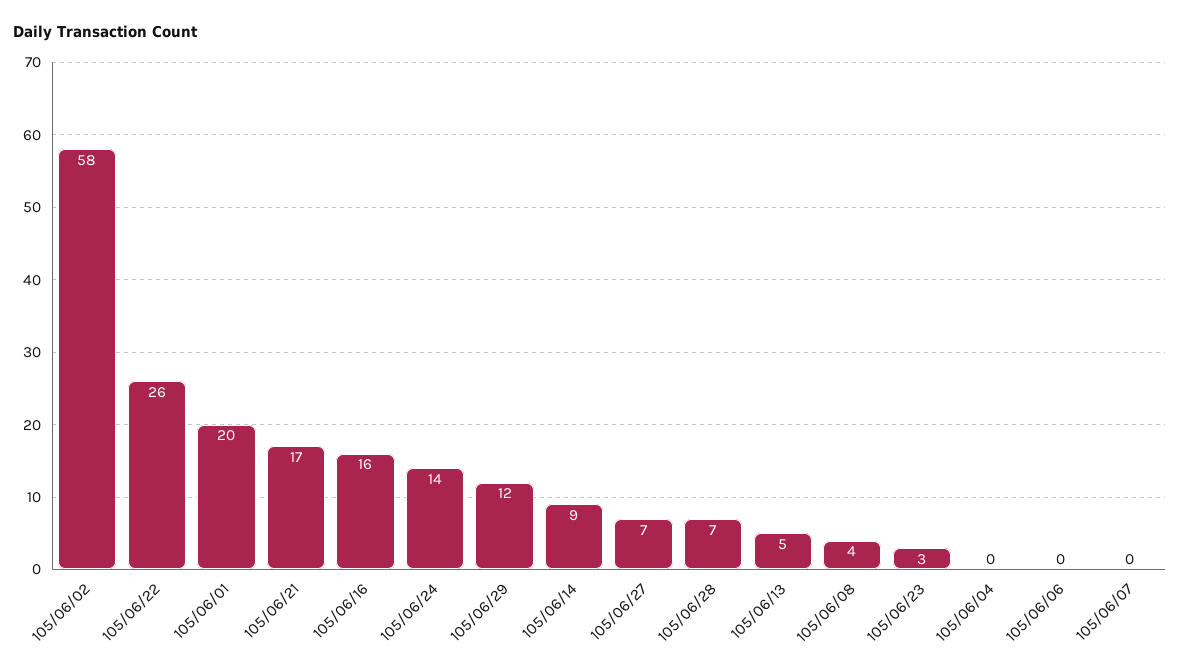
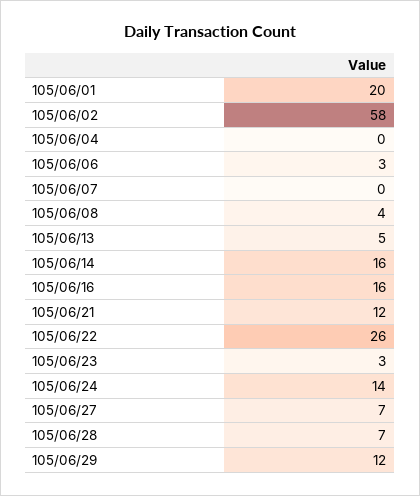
  {
    "105/06/02": 58,
    "105/06/22": 26,
    "105/06/01": 20,
-   "105/06/21": 17,
+   "105/06/21": 12,
    "105/06/16": 16,
    "105/06/24": 14,
    "105/06/29": 12,
-   "105/06/14": 9,
+   "105/06/14": 16,
    "105/06/27": 7,
    "105/06/28": 7,
    "105/06/13": 5,
    "105/06/08": 4,
    "105/06/23": 3,
    "105/06/04": 0,
-   "105/06/06": 0,
+   "105/06/06": 3,
    "105/06/07": 0
  }

